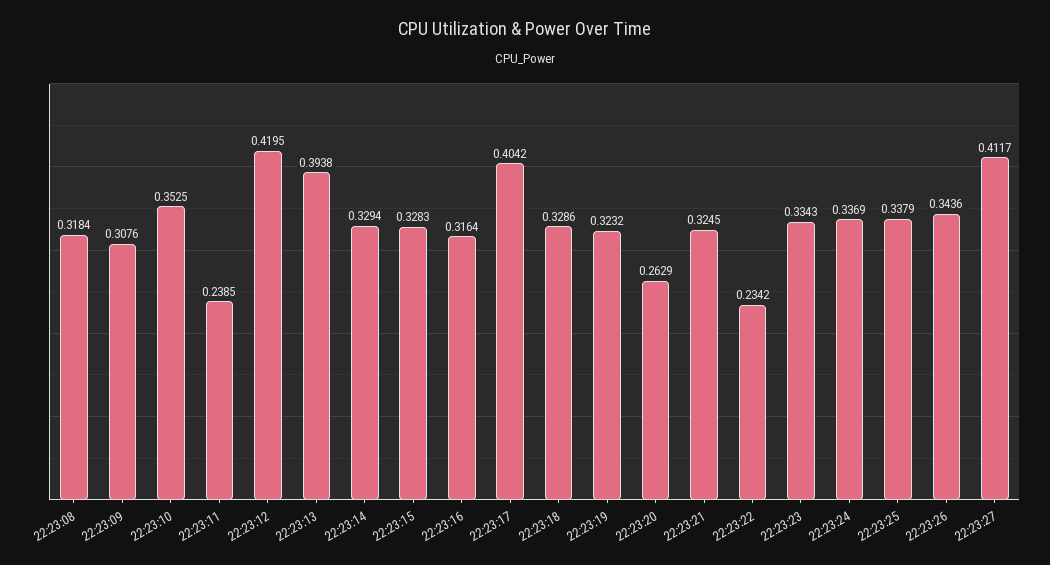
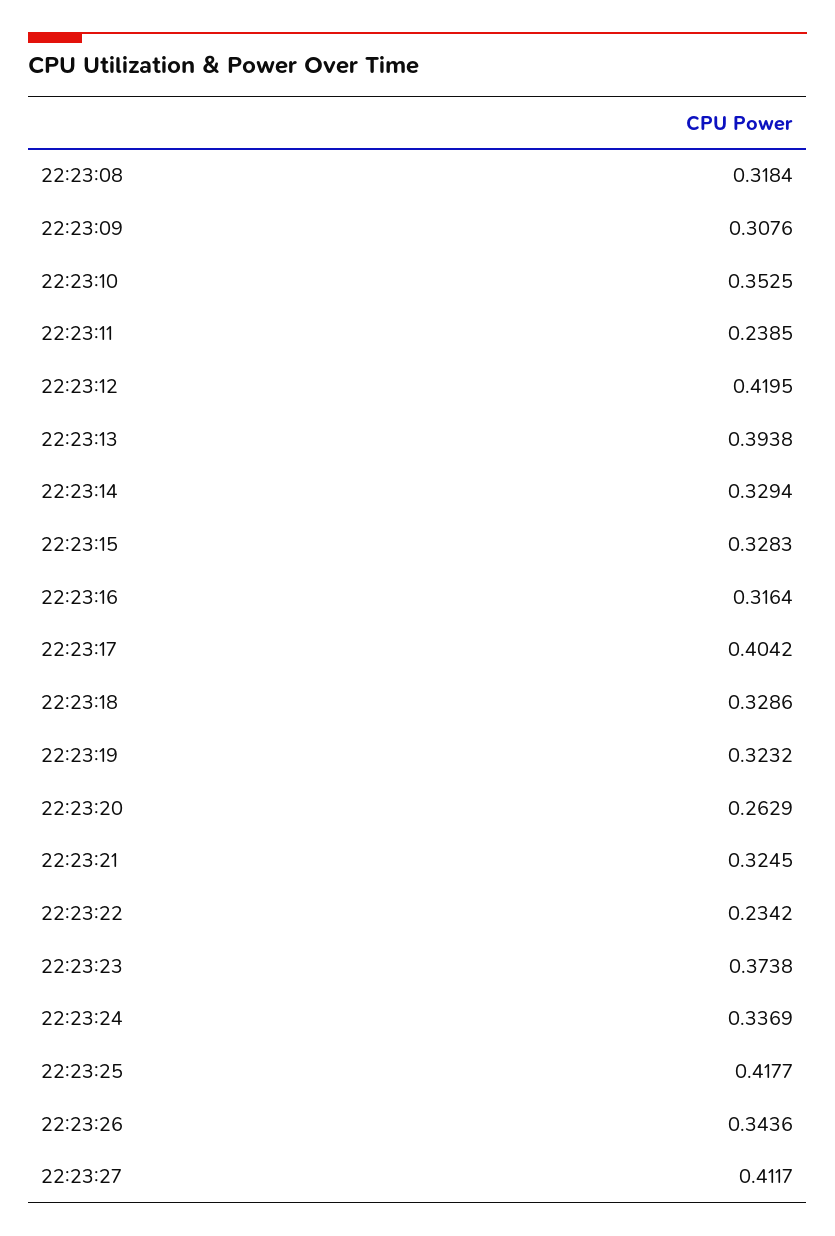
  {
    "22:23:08": 0.3184,
    "22:23:09": 0.3076,
    "22:23:10": 0.3525,
    "22:23:11": 0.2385,
    "22:23:12": 0.4195,
    "22:23:13": 0.3938,
    "22:23:14": 0.3294,
    "22:23:15": 0.3283,
    "22:23:16": 0.3164,
    "22:23:17": 0.4042,
    "22:23:18": 0.3286,
    "22:23:19": 0.3232,
    "22:23:20": 0.2629,
    "22:23:21": 0.3245,
    "22:23:22": 0.2342,
-   "22:23:23": 0.3343,
+   "22:23:23": 0.3738,
    "22:23:24": 0.3369,
-   "22:23:25": 0.3379,
+   "22:23:25": 0.4177,
    "22:23:26": 0.3436,
    "22:23:27": 0.4117
  }

